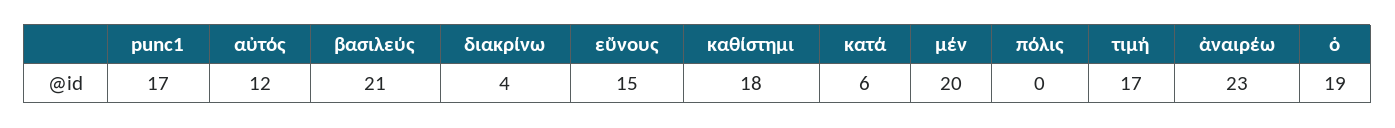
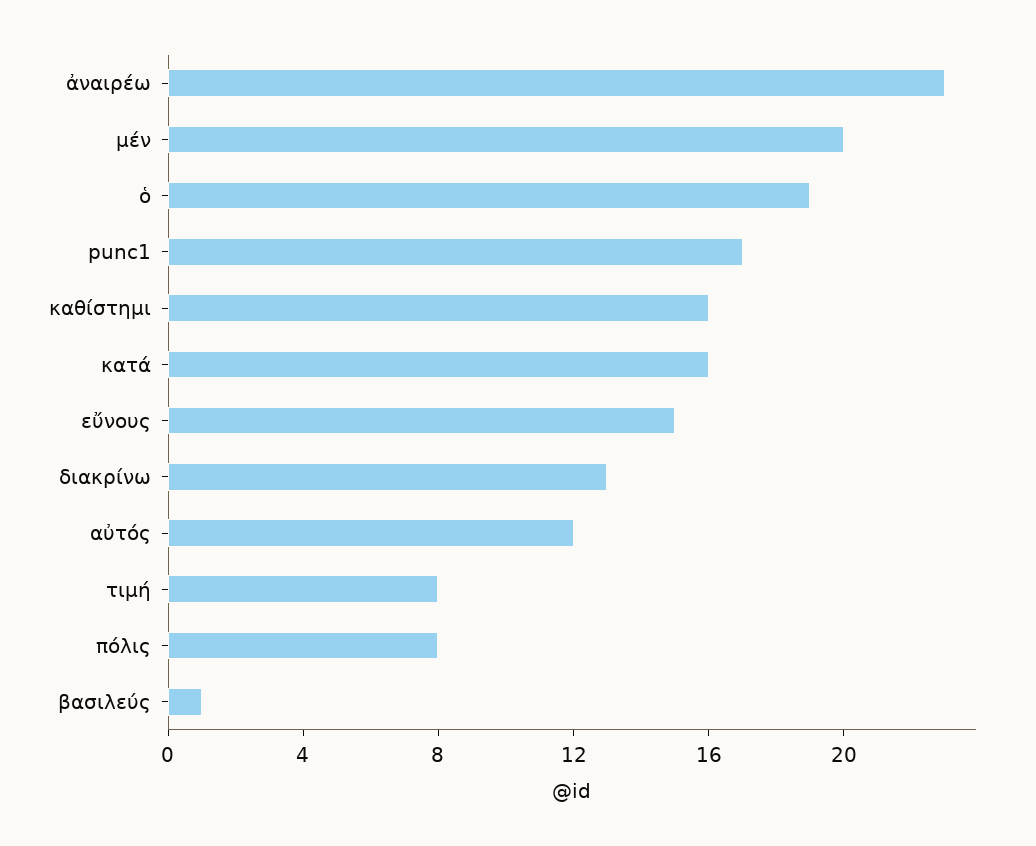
  {
    "punc1": 17,
    "αὐτός": 12,
-   "βασιλεύς": 21,
+   "βασιλεύς": 1,
-   "διακρίνω": 4,
+   "διακρίνω": 13,
    "εὔνους": 15,
-   "καθίστημι": 18,
+   "καθίστημι": 16,
-   "κατά": 6,
+   "κατά": 16,
    "μέν": 20,
-   "πόλις": 0,
+   "πόλις": 8,
-   "τιμή": 17,
+   "τιμή": 8,
    "ἀναιρέω": 23,
    "ὁ": 19
  }

